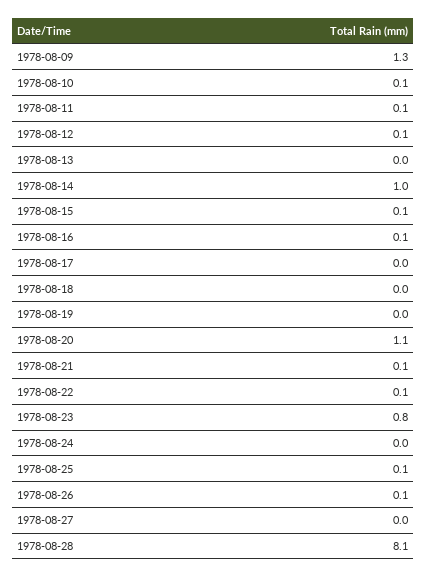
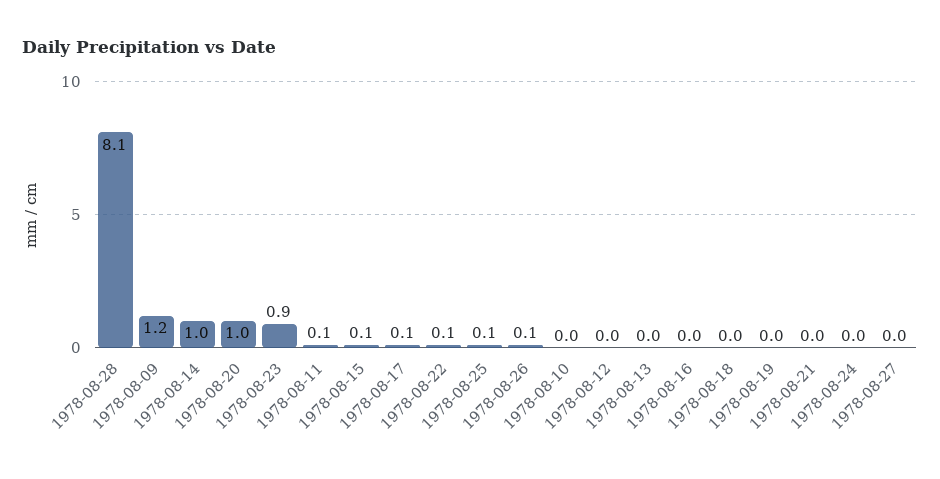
  {
-   "1978-08-09": 1.3,
+   "1978-08-09": 1.2,
-   "1978-08-10": 0.1,
+   "1978-08-10": 0,
    "1978-08-11": 0.1,
-   "1978-08-12": 0.1,
+   "1978-08-12": 0,
    "1978-08-13": 0,
    "1978-08-14": 1,
    "1978-08-15": 0.1,
-   "1978-08-16": 0.1,
+   "1978-08-16": 0,
-   "1978-08-17": 0,
+   "1978-08-17": 0.1,
    "1978-08-18": 0,
    "1978-08-19": 0,
-   "1978-08-20": 1.1,
+   "1978-08-20": 1,
-   "1978-08-21": 0.1,
+   "1978-08-21": 0,
    "1978-08-22": 0.1,
-   "1978-08-23": 0.8,
+   "1978-08-23": 0.9,
    "1978-08-24": 0,
    "1978-08-25": 0.1,
    "1978-08-26": 0.1,
    "1978-08-27": 0,
    "1978-08-28": 8.1
  }

